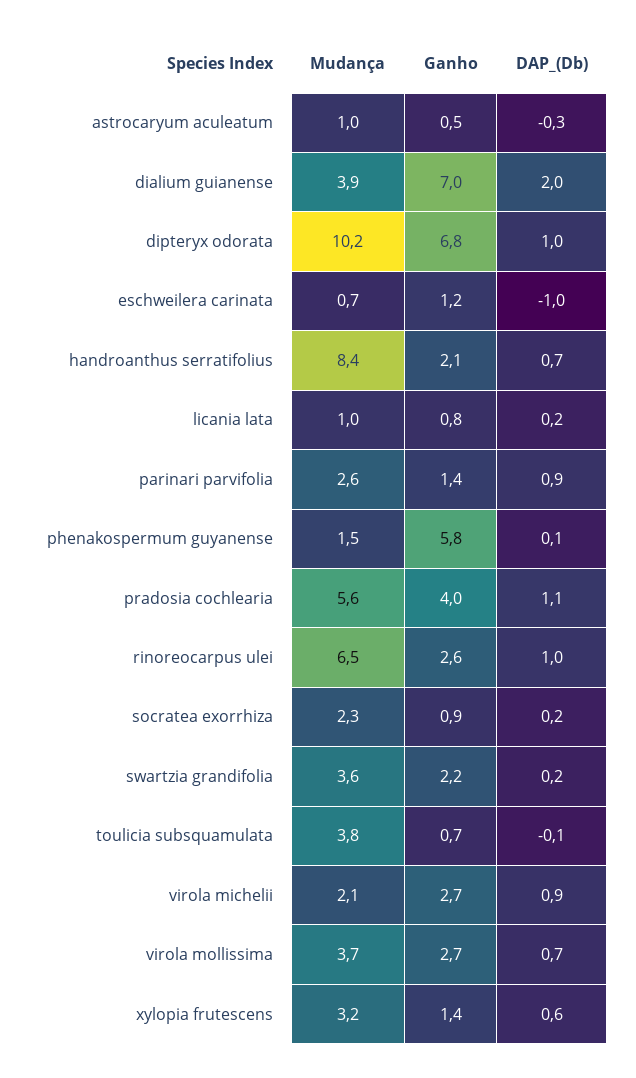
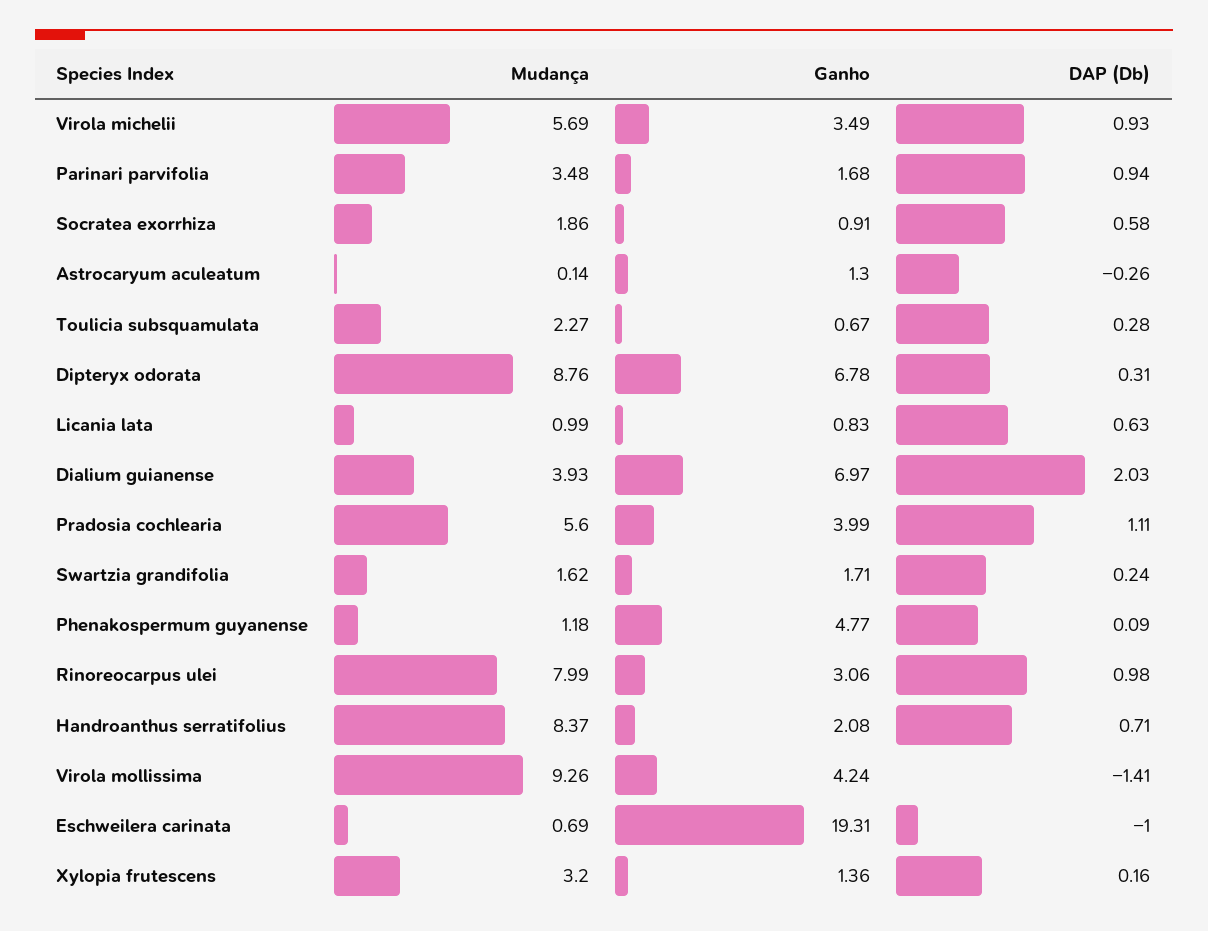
  {
    "Mudança": {
-     "astrocaryum aculeatum": 1,
+     "astrocaryum aculeatum": 0.14,
      "dialium guianense": 3.93,
-     "dipteryx odorata": 10.2,
+     "dipteryx odorata": 8.76,
      "eschweilera carinata": 0.69,
      "handroanthus serratifolius": 8.37,
      "licania lata": 0.99,
-     "parinari parvifolia": 2.6,
+     "parinari parvifolia": 3.48,
-     "phenakospermum guyanense": 1.5,
+     "phenakospermum guyanense": 1.18,
      "pradosia cochlearia": 5.6,
-     "rinoreocarpus ulei": 6.5,
+     "rinoreocarpus ulei": 7.99,
-     "socratea exorrhiza": 2.3,
+     "socratea exorrhiza": 1.86,
-     "swartzia grandifolia": 3.6,
+     "swartzia grandifolia": 1.62,
-     "toulicia subsquamulata": 3.8,
+     "toulicia subsquamulata": 2.27,
-     "virola michelii": 2.1,
+     "virola michelii": 5.69,
-     "virola mollissima": 3.7,
+     "virola mollissima": 9.26,
      "xylopia frutescens": 3.2
    },
    "Ganho": {
-     "astrocaryum aculeatum": 0.5,
+     "astrocaryum aculeatum": 1.3,
      "dialium guianense": 6.97,
      "dipteryx odorata": 6.78,
-     "eschweilera carinata": 1.2,
+     "eschweilera carinata": 19.31,
      "handroanthus serratifolius": 2.08,
      "licania lata": 0.83,
-     "parinari parvifolia": 1.4,
+     "parinari parvifolia": 1.68,
-     "phenakospermum guyanense": 5.8,
+     "phenakospermum guyanense": 4.77,
      "pradosia cochlearia": 3.99,
-     "rinoreocarpus ulei": 2.6,
+     "rinoreocarpus ulei": 3.06,
      "socratea exorrhiza": 0.91,
-     "swartzia grandifolia": 2.2,
+     "swartzia grandifolia": 1.71,
      "toulicia subsquamulata": 0.67,
-     "virola michelii": 2.7,
+     "virola michelii": 3.49,
-     "virola mollissima": 2.7,
+     "virola mollissima": 4.24,
      "xylopia frutescens": 1.36
    },
    "DAP_(Db)": {
      "astrocaryum aculeatum": -0.26,
      "dialium guianense": 2.03,
-     "dipteryx odorata": 1,
+     "dipteryx odorata": 0.31,
      "eschweilera carinata": -1,
      "handroanthus serratifolius": 0.71,
-     "licania lata": 0.2,
+     "licania lata": 0.63,
      "parinari parvifolia": 0.94,
      "phenakospermum guyanense": 0.09,
      "pradosia cochlearia": 1.11,
      "rinoreocarpus ulei": 0.98,
-     "socratea exorrhiza": 0.2,
+     "socratea exorrhiza": 0.58,
      "swartzia grandifolia": 0.24,
-     "toulicia subsquamulata": -0.1,
+     "toulicia subsquamulata": 0.28,
      "virola michelii": 0.93,
-     "virola mollissima": 0.7,
+     "virola mollissima": -1.41,
-     "xylopia frutescens": 0.6
+     "xylopia frutescens": 0.16
    }
  }

